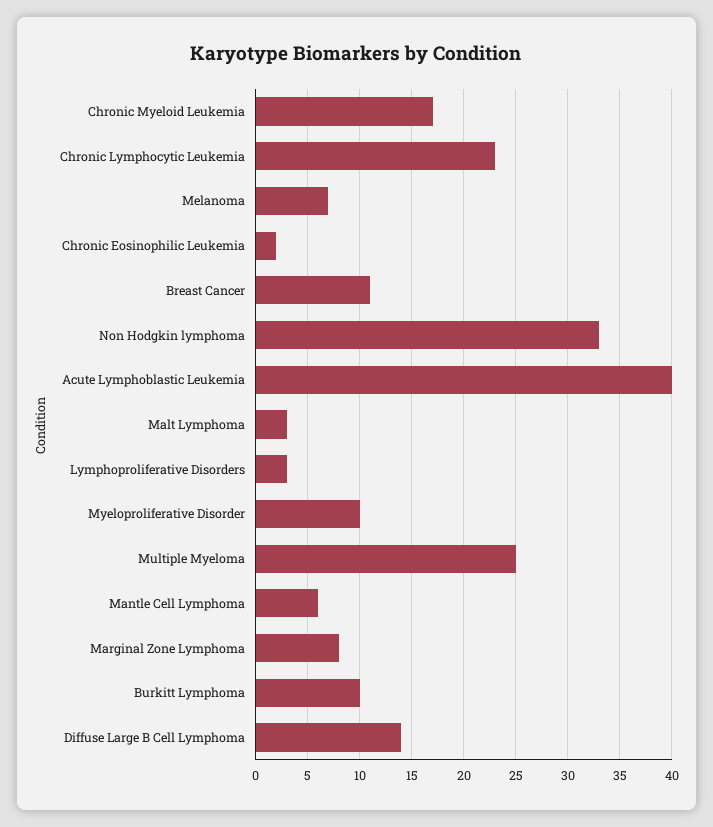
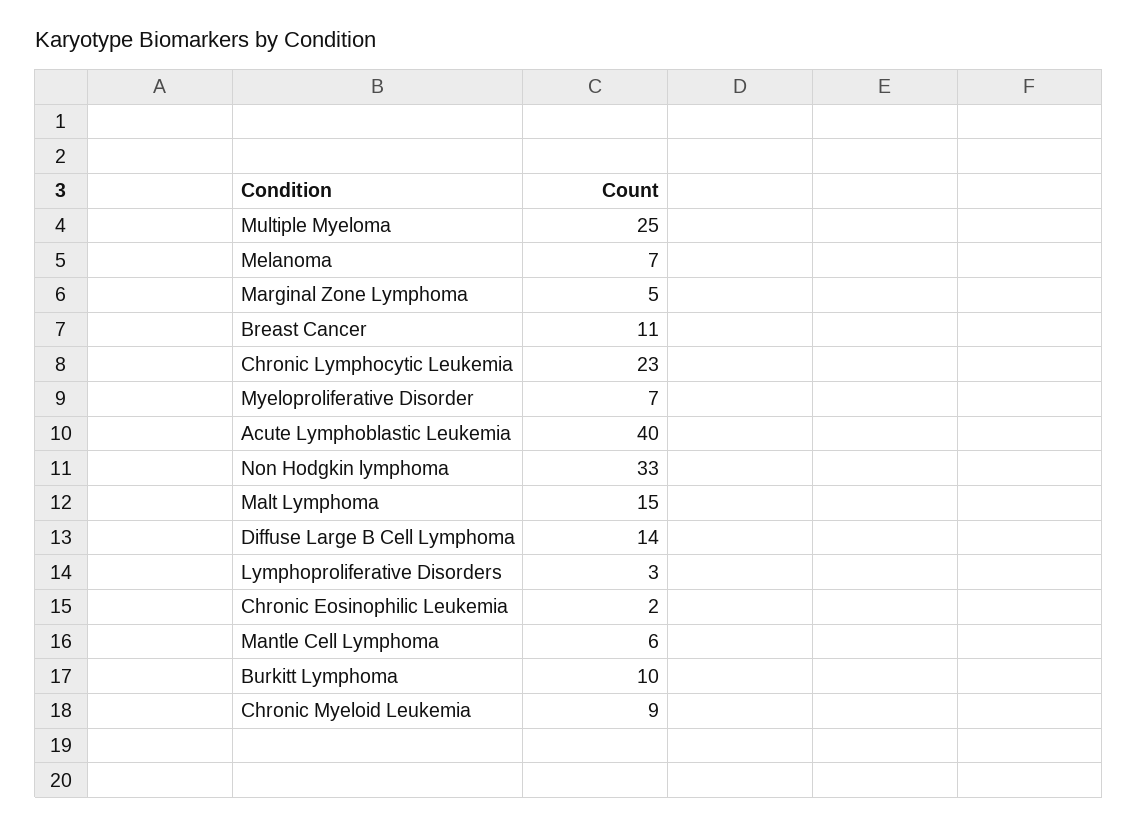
  {
-   "Chronic Myeloid Leukemia": 17,
+   "Chronic Myeloid Leukemia": 9,
    "Chronic Lymphocytic Leukemia": 23,
    "Melanoma": 7,
    "Chronic Eosinophilic Leukemia": 2,
    "Breast Cancer": 11,
    "Non Hodgkin lymphoma": 33,
    "Acute Lymphoblastic Leukemia": 40,
-   "Malt Lymphoma": 3,
+   "Malt Lymphoma": 15,
    "Lymphoproliferative Disorders": 3,
-   "Myeloproliferative Disorder": 10,
+   "Myeloproliferative Disorder": 7,
    "Multiple Myeloma": 25,
    "Mantle Cell Lymphoma": 6,
-   "Marginal Zone Lymphoma": 8,
+   "Marginal Zone Lymphoma": 5,
    "Burkitt Lymphoma": 10,
    "Diffuse Large B Cell Lymphoma": 14
  }

